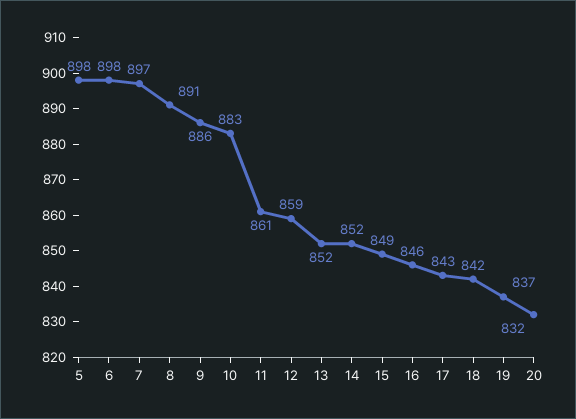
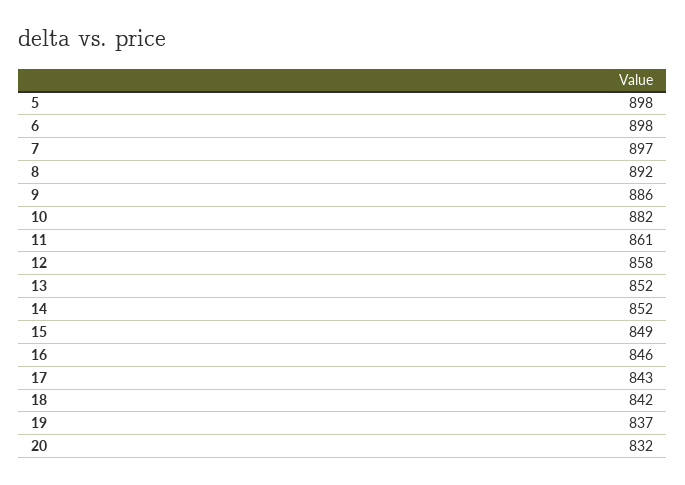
  {
    "5": 898,
    "6": 898,
    "7": 897,
-   "8": 891,
+   "8": 892,
    "9": 886,
-   "10": 883,
+   "10": 882,
    "11": 861,
-   "12": 859,
+   "12": 858,
    "13": 852,
    "14": 852,
    "15": 849,
    "16": 846,
    "17": 843,
    "18": 842,
    "19": 837,
    "20": 832
  }

